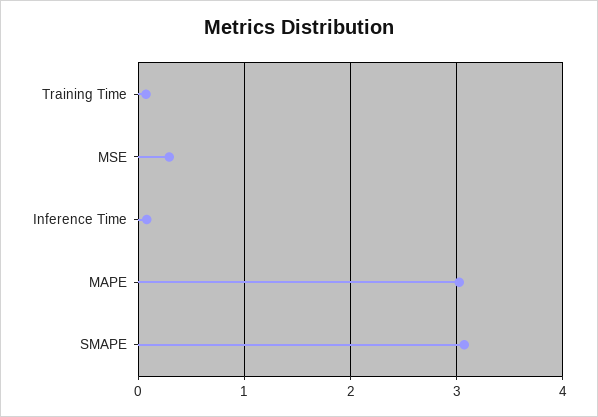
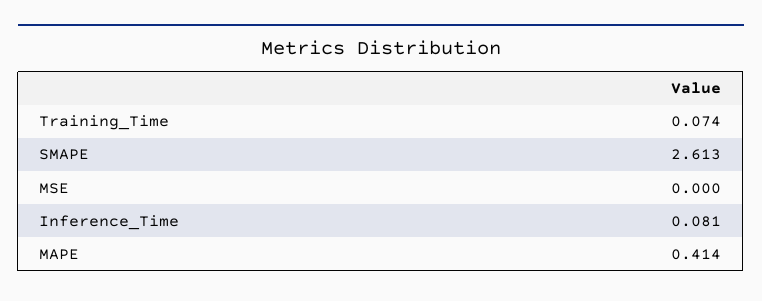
  {
    "Training Time": 0.074,
-   "MSE": 0.3,
+   "MSE": 0,
    "Inference Time": 0.081,
-   "MAPE": 3,
+   "MAPE": 0.414,
-   "SMAPE": 3.1
+   "SMAPE": 2.613
  }

